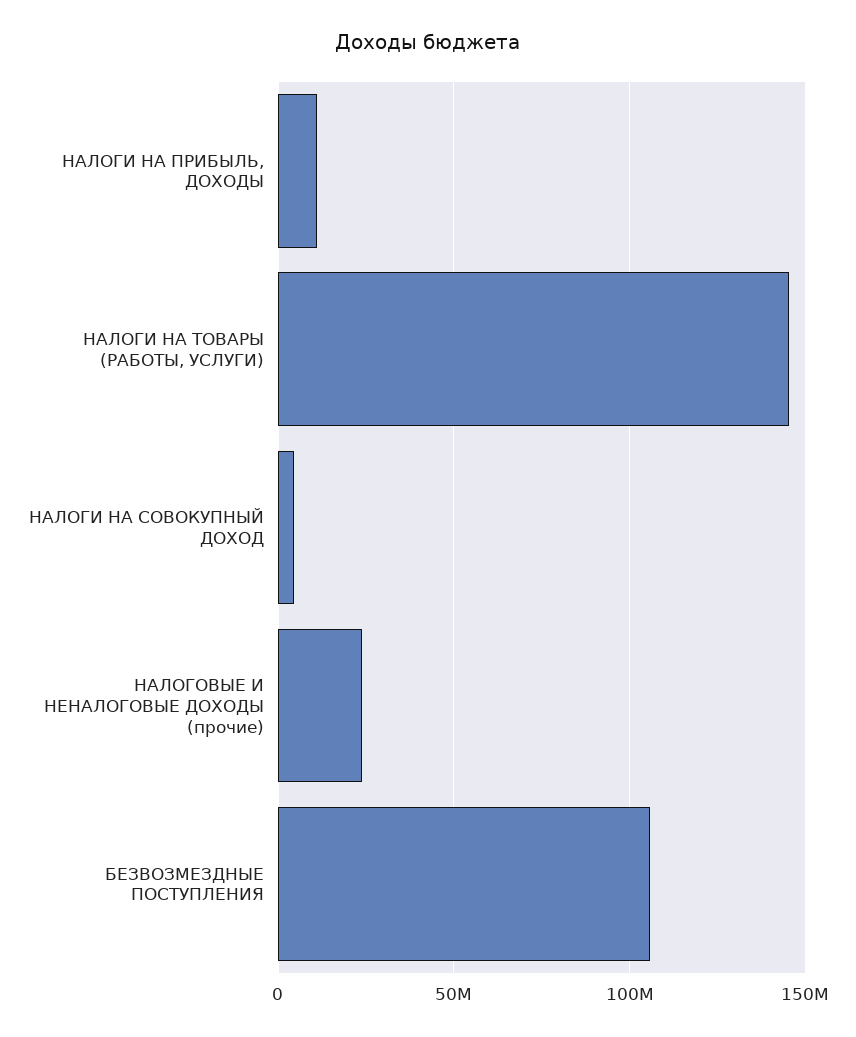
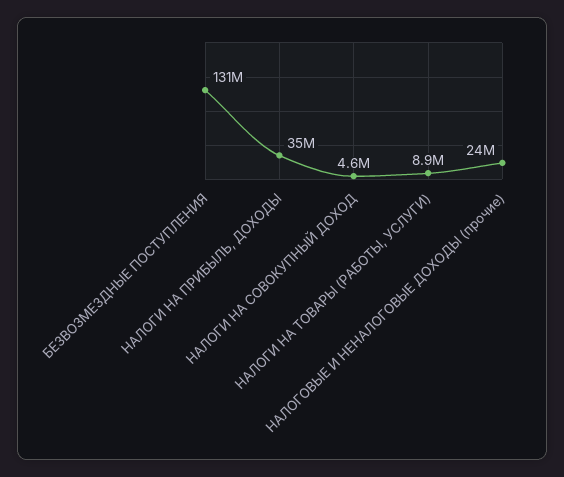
  {
-   "НАЛОГИ НА ПРИБЫЛЬ, ДОХОДЫ": 10000000,
+   "НАЛОГИ НА ПРИБЫЛЬ, ДОХОДЫ": 35000000,
-   "НАЛОГИ НА ТОВАРЫ (РАБОТЫ, УСЛУГИ)": 145000000,
+   "НАЛОГИ НА ТОВАРЫ (РАБОТЫ, УСЛУГИ)": 8900000,
    "НАЛОГИ НА СОВОКУПНЫЙ ДОХОД": 4600000,
    "НАЛОГОВЫЕ И НЕНАЛОГОВЫЕ ДОХОДЫ (прочие)": 24000000,
-   "БЕЗВОЗМЕЗДНЫЕ ПОСТУПЛЕНИЯ": 105000000
+   "БЕЗВОЗМЕЗДНЫЕ ПОСТУПЛЕНИЯ": 131000000
  }

